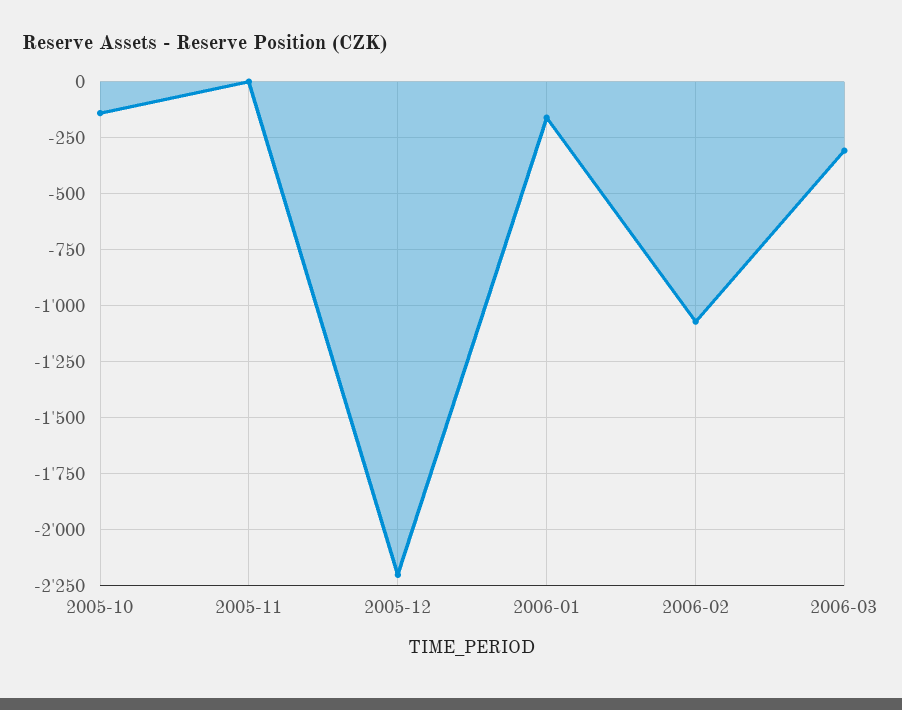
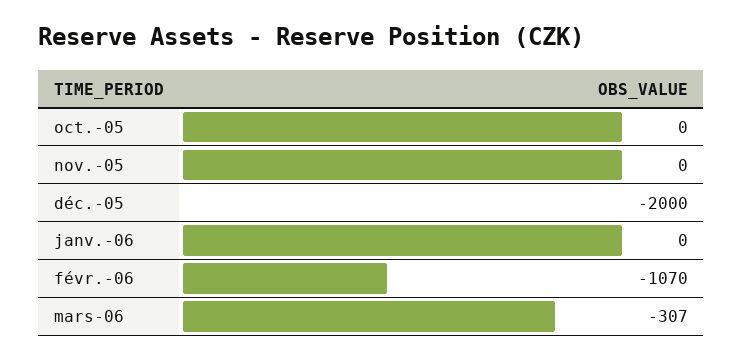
  {
-   "2005-10": -150,
+   "2005-10": 0,
    "2005-11": 0,
-   "2005-12": -2200,
+   "2005-12": -2000,
-   "2006-01": -150,
+   "2006-01": 0,
    "2006-02": -1070,
    "2006-03": -307
  }

